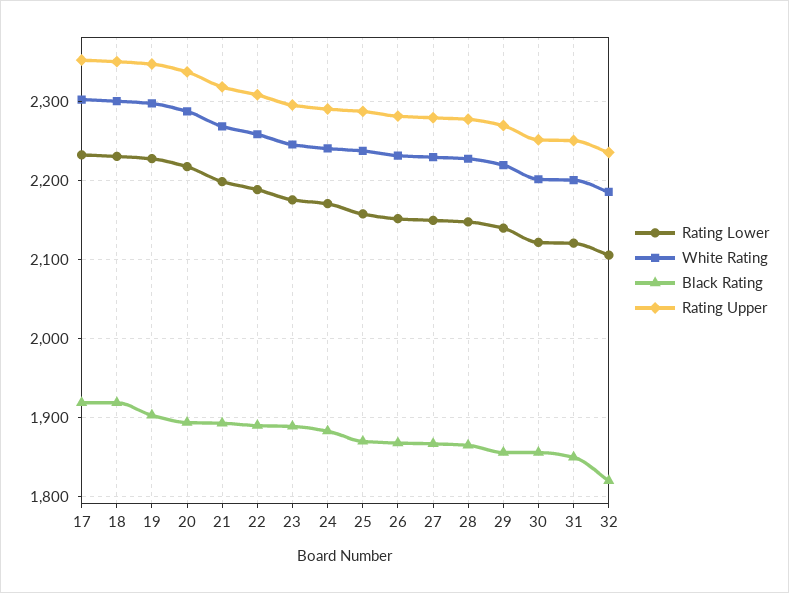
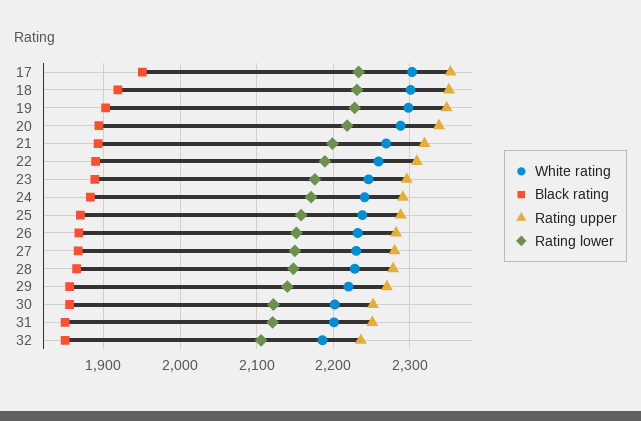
  {
    "Rating Lower": {
      "17": 2230,
      "18": 2230,
      "19": 2230,
      "20": 2220,
      "21": 2200,
      "22": 2190,
      "23": 2180,
      "24": 2170,
      "25": 2160,
      "26": 2150,
      "27": 2150,
      "28": 2150,
      "29": 2140,
      "30": 2120,
      "31": 2120,
      "32": 2110
    },
    "White Rating": {
      "17": 2300,
      "18": 2300,
      "19": 2300,
      "20": 2290,
      "21": 2270,
      "22": 2260,
      "23": 2250,
      "24": 2240,
      "25": 2240,
      "26": 2230,
      "27": 2230,
      "28": 2230,
      "29": 2220,
      "30": 2200,
      "31": 2200,
      "32": 2190
    },
    "Black Rating": {
-     "17": 1920,
+     "17": 1950,
      "18": 1920,
      "19": 1900,
      "20": 1890,
      "21": 1890,
      "22": 1890,
      "23": 1890,
      "24": 1880,
      "25": 1870,
      "26": 1870,
      "27": 1870,
      "28": 1870,
      "29": 1860,
      "30": 1860,
      "31": 1850,
-     "32": 1820
+     "32": 1850
    },
    "Rating Upper": {
      "17": 2350,
      "18": 2350,
      "19": 2350,
      "20": 2340,
      "21": 2320,
      "22": 2310,
      "23": 2300,
      "24": 2290,
      "25": 2290,
      "26": 2280,
      "27": 2280,
      "28": 2280,
      "29": 2270,
      "30": 2250,
      "31": 2250,
      "32": 2240
    }
  }

